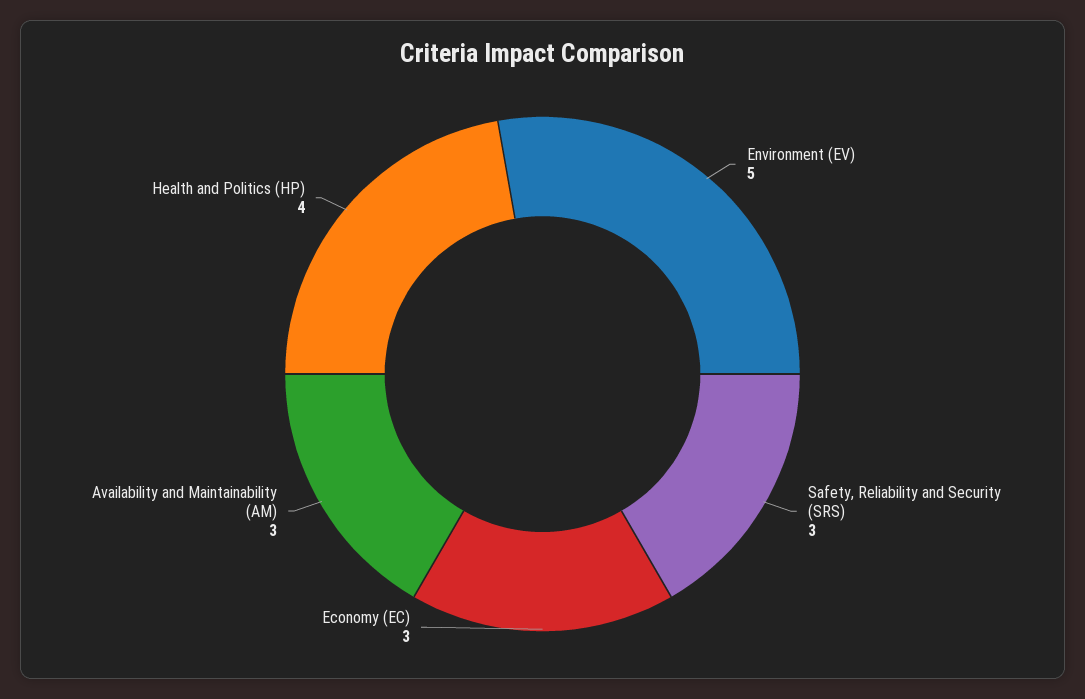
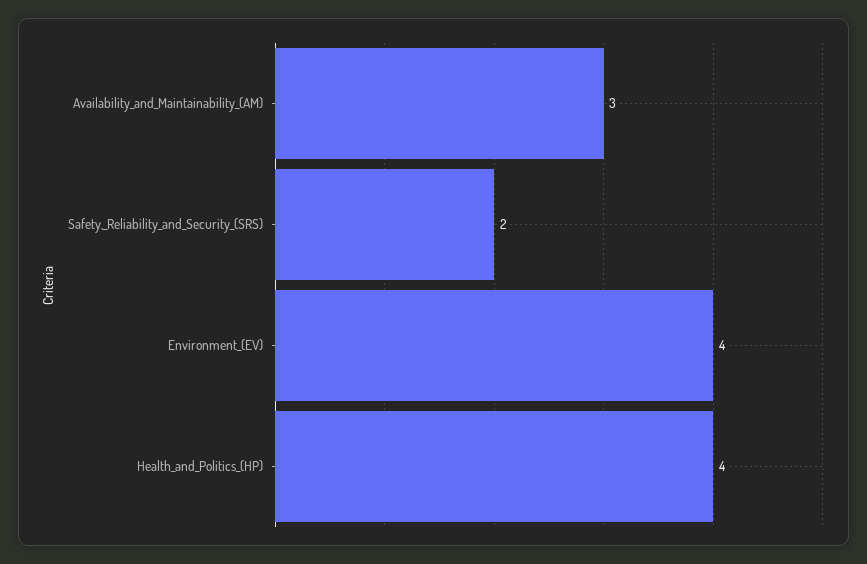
  {
-   "Environment (EV)": 5,
+   "Environment (EV)": 4,
-   "Safety, Reliability and Security (SRS)": 3,
+   "Safety, Reliability and Security (SRS)": 2,
-   "Economy (EC)": 3,
    "Availability and Maintainability (AM)": 3,
    "Health and Politics (HP)": 4
  }

